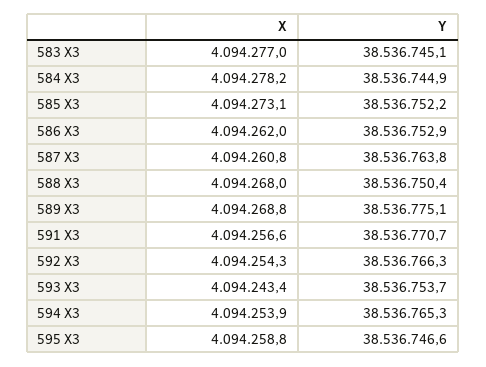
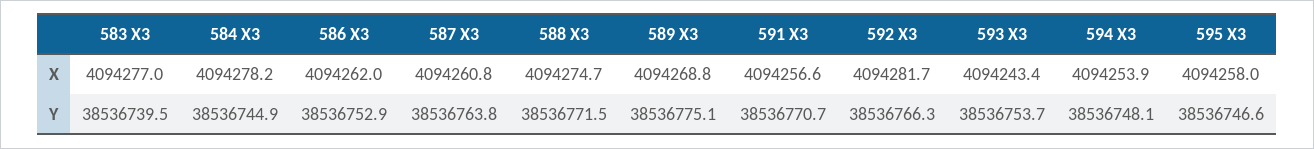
  {
    "X": {
      "583 X3": 4094277,
      "584 X3": 4094278.2,
-     "585 X3": 4094273.1,
      "586 X3": 4094262,
      "587 X3": 4094260.8,
-     "588 X3": 4094268,
+     "588 X3": 4094274.7,
      "589 X3": 4094268.8,
      "591 X3": 4094256.6,
-     "592 X3": 4094254.3,
+     "592 X3": 4094281.7,
      "593 X3": 4094243.4,
      "594 X3": 4094253.9,
-     "595 X3": 4094258.8
+     "595 X3": 4094258
    },
    "Y": {
-     "583 X3": 38536745.1,
+     "583 X3": 38536739.5,
      "584 X3": 38536744.9,
-     "585 X3": 38536752.2,
      "586 X3": 38536752.9,
      "587 X3": 38536763.8,
-     "588 X3": 38536750.4,
+     "588 X3": 38536771.5,
      "589 X3": 38536775.1,
      "591 X3": 38536770.7,
      "592 X3": 38536766.3,
      "593 X3": 38536753.7,
-     "594 X3": 38536765.3,
+     "594 X3": 38536748.1,
      "595 X3": 38536746.6
    }
  }

